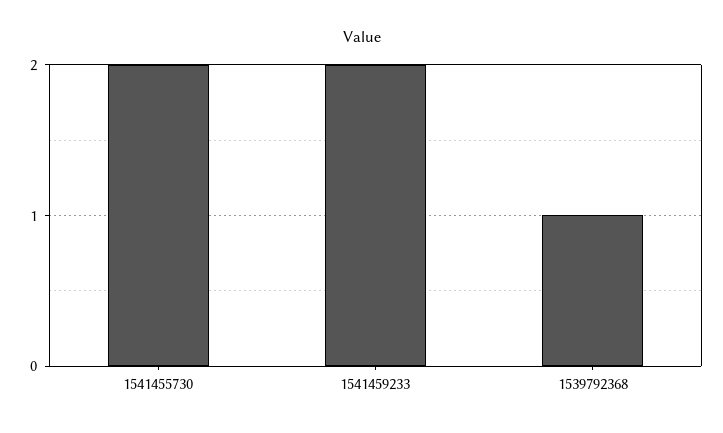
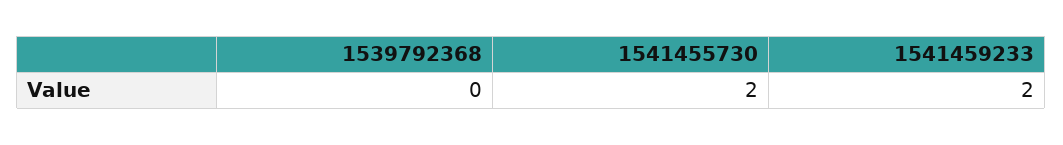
  {
    "1541455730": 2,
    "1541459233": 2,
-   "1539792368": 1
+   "1539792368": 0
  }

